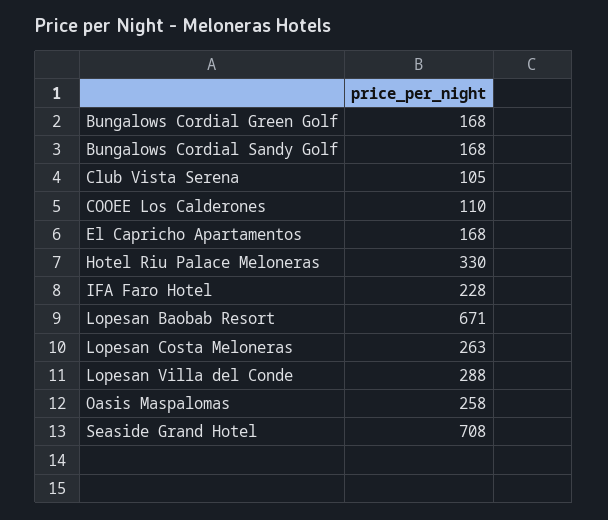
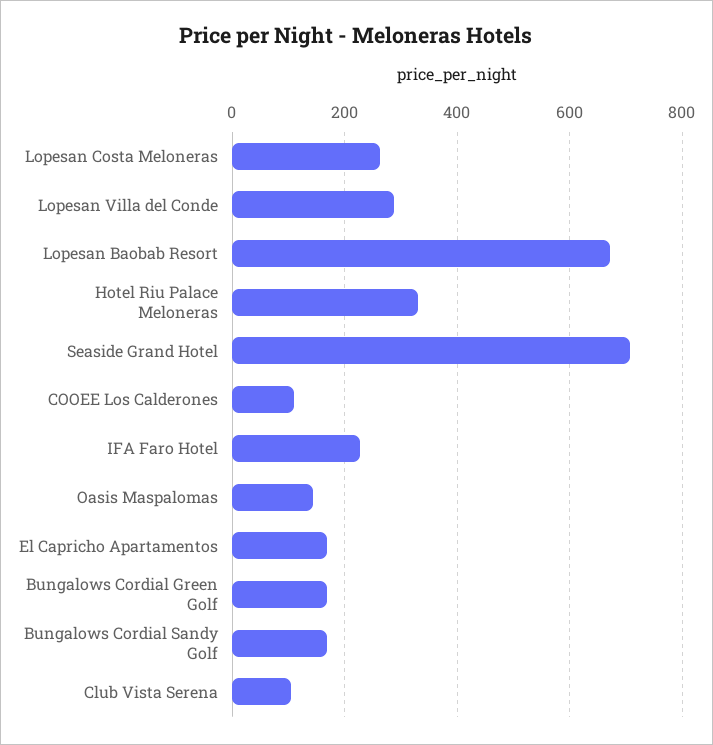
  {
    "Bungalows Cordial Green Golf": 168,
    "Bungalows Cordial Sandy Golf": 168,
    "Club Vista Serena": 105,
    "COOEE Los Calderones": 110,
    "El Capricho Apartamentos": 168,
    "Hotel Riu Palace Meloneras": 330,
    "IFA Faro Hotel": 228,
    "Lopesan Baobab Resort": 671,
    "Lopesan Costa Meloneras": 263,
    "Lopesan Villa del Conde": 288,
-   "Oasis Maspalomas": 258,
+   "Oasis Maspalomas": 140,
    "Seaside Grand Hotel": 708
  }

